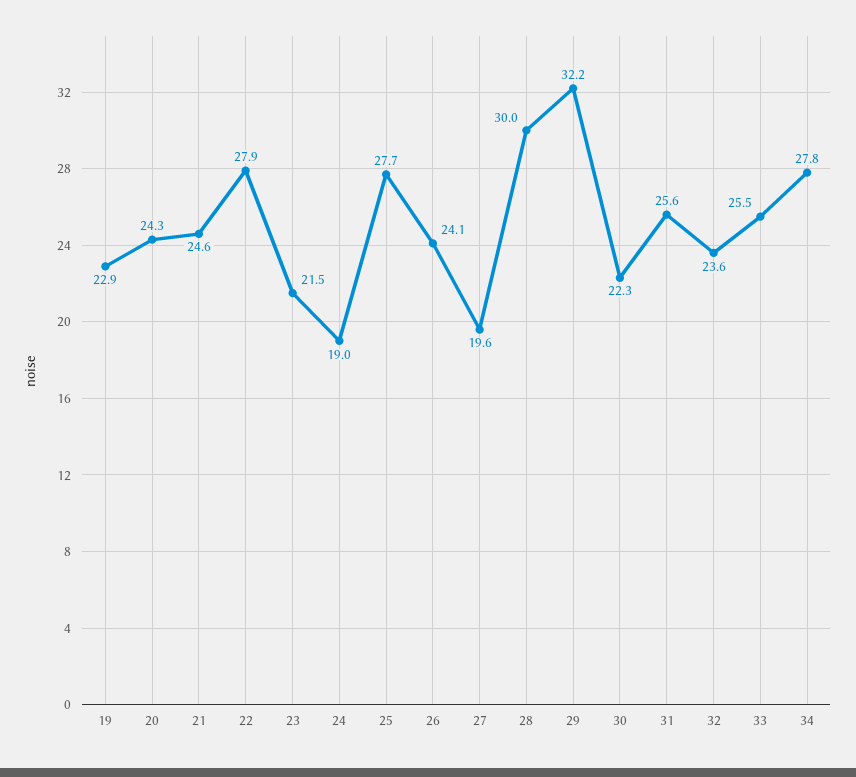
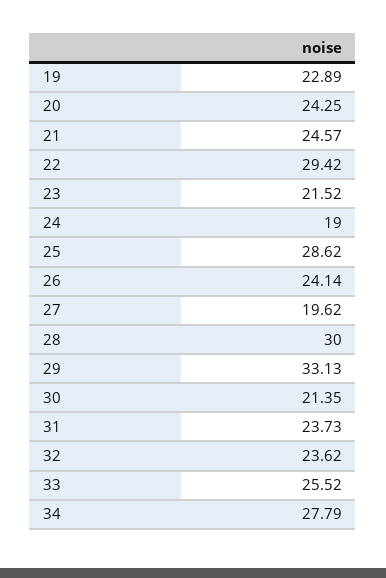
  {
    "19": 22.89,
    "20": 24.25,
    "21": 24.57,
-   "22": 27.9,
+   "22": 29.42,
    "23": 21.52,
    "24": 19,
-   "25": 27.7,
+   "25": 28.62,
    "26": 24.14,
    "27": 19.62,
    "28": 30,
-   "29": 32.2,
+   "29": 33.13,
-   "30": 22.3,
+   "30": 21.35,
-   "31": 25.6,
+   "31": 23.73,
    "32": 23.62,
    "33": 25.52,
    "34": 27.79
  }

